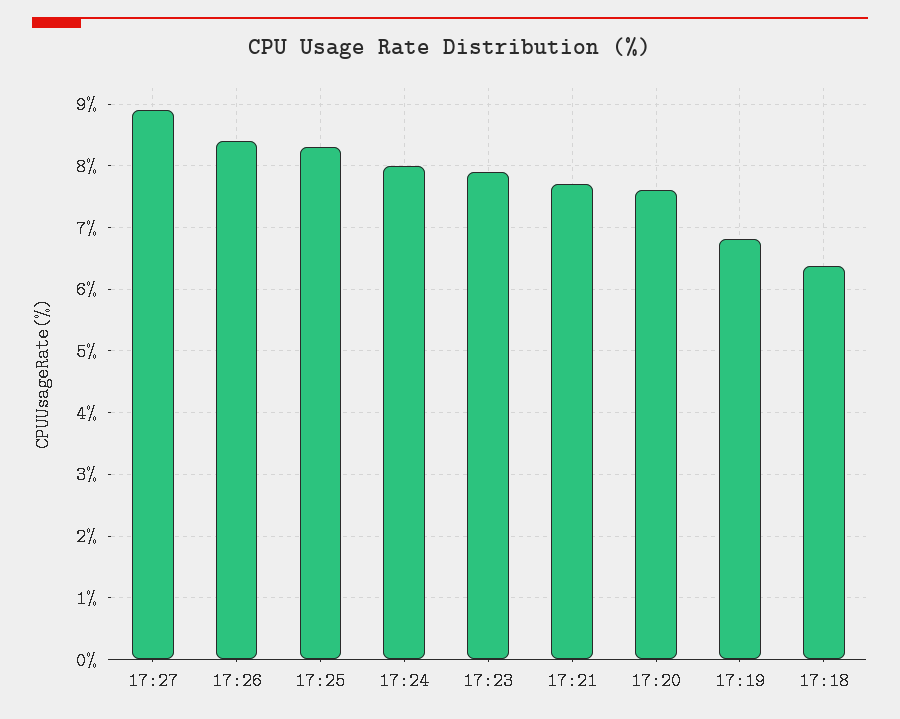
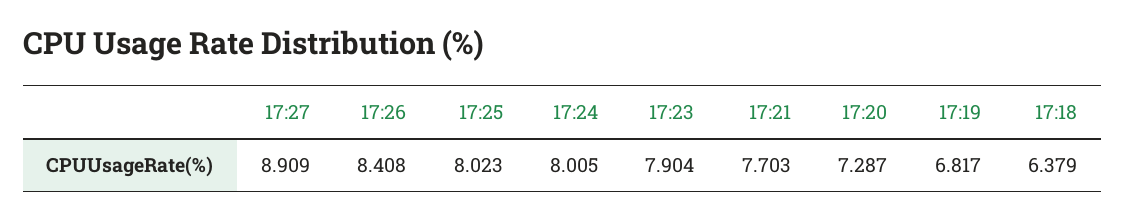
  {
    "17:27": 8.909,
    "17:26": 8.408,
-   "17:25": 8.3,
+   "17:25": 8.023,
    "17:24": 8.005,
    "17:23": 7.904,
    "17:21": 7.703,
-   "17:20": 7.6,
+   "17:20": 7.287,
    "17:19": 6.817,
    "17:18": 6.379
  }

